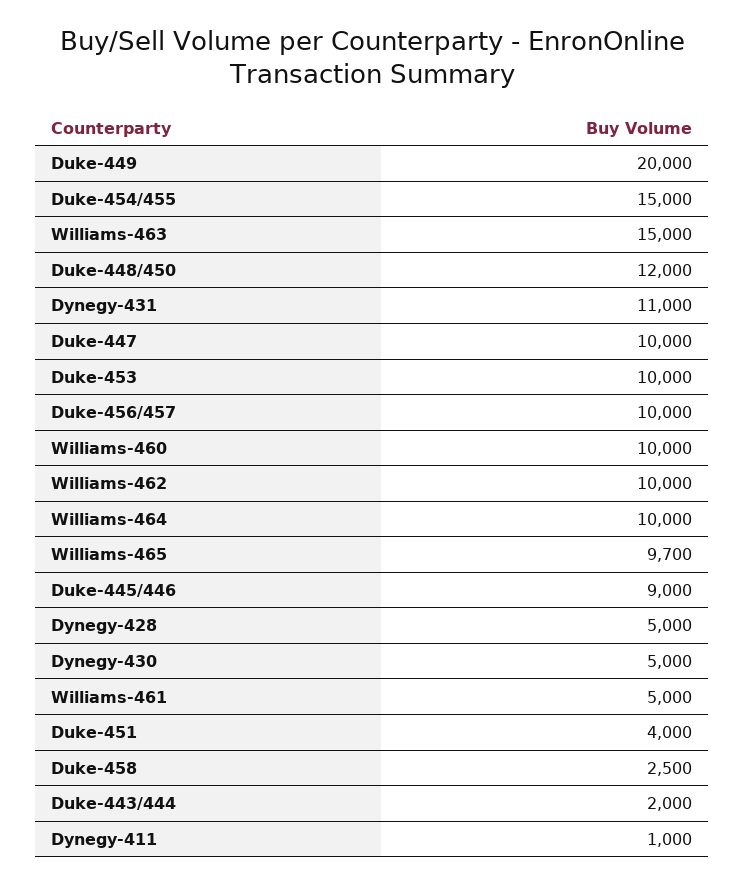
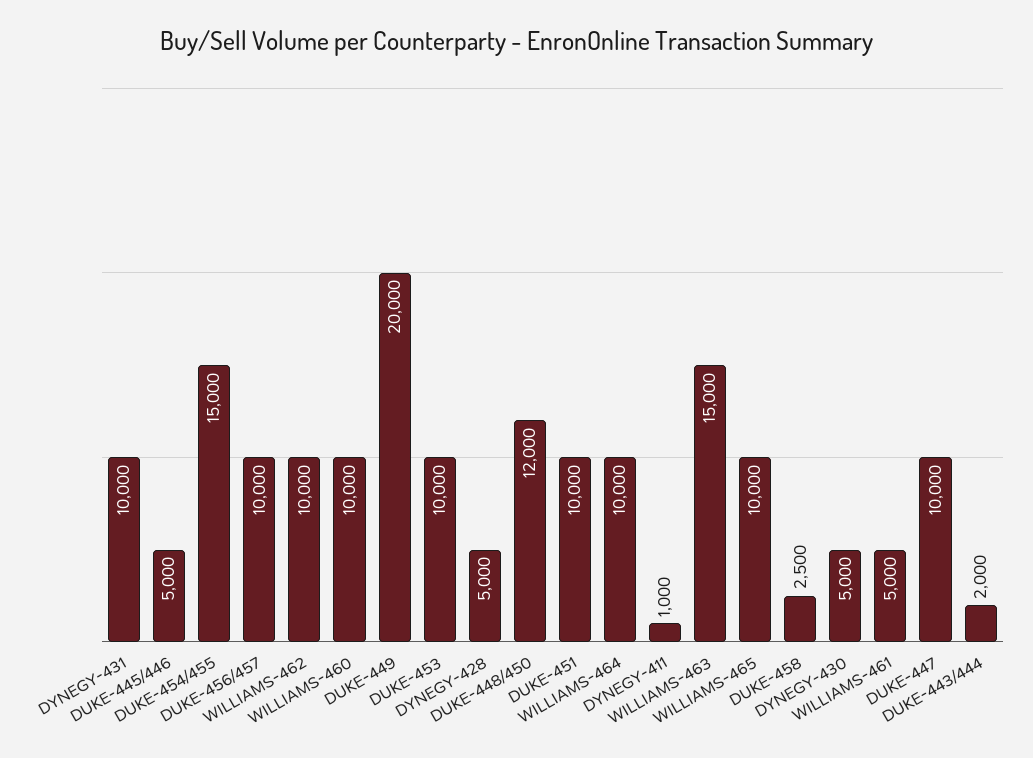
  {
    "Duke-449": 20000,
    "Duke-454/455": 15000,
    "Williams-463": 15000,
    "Duke-448/450": 12000,
-   "Dynegy-431": 11000,
+   "Dynegy-431": 10000,
    "Duke-447": 10000,
    "Duke-453": 10000,
    "Duke-456/457": 10000,
    "Williams-460": 10000,
    "Williams-462": 10000,
    "Williams-464": 10000,
-   "Williams-465": 9700,
+   "Williams-465": 10000,
-   "Duke-445/446": 9000,
+   "Duke-445/446": 5000,
    "Dynegy-428": 5000,
    "Dynegy-430": 5000,
    "Williams-461": 5000,
-   "Duke-451": 4000,
+   "Duke-451": 10000,
    "Duke-458": 2500,
    "Duke-443/444": 2000,
    "Dynegy-411": 1000
  }

